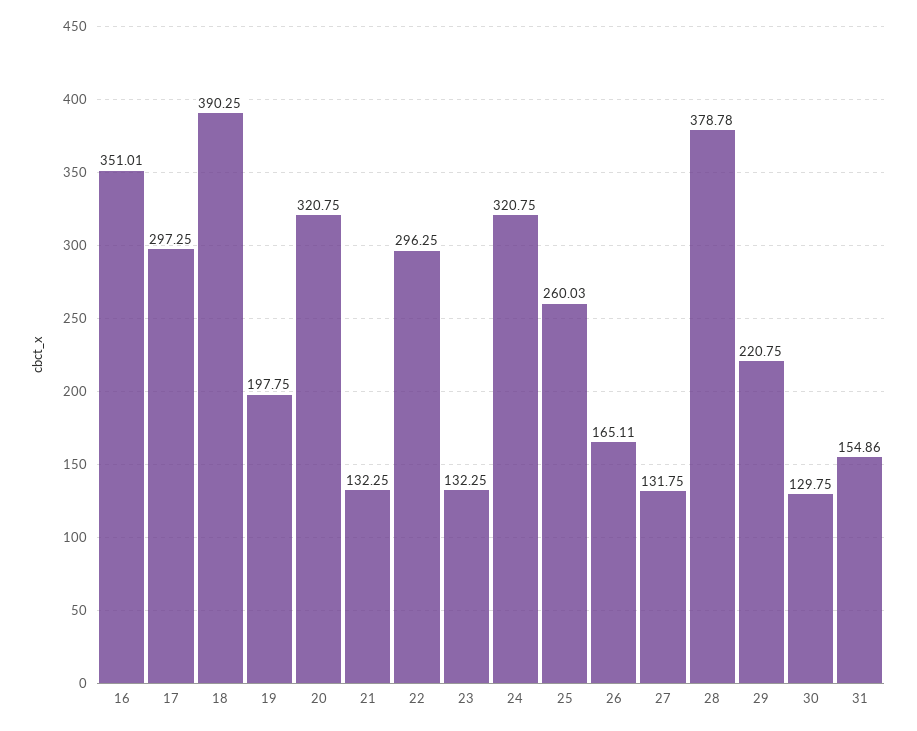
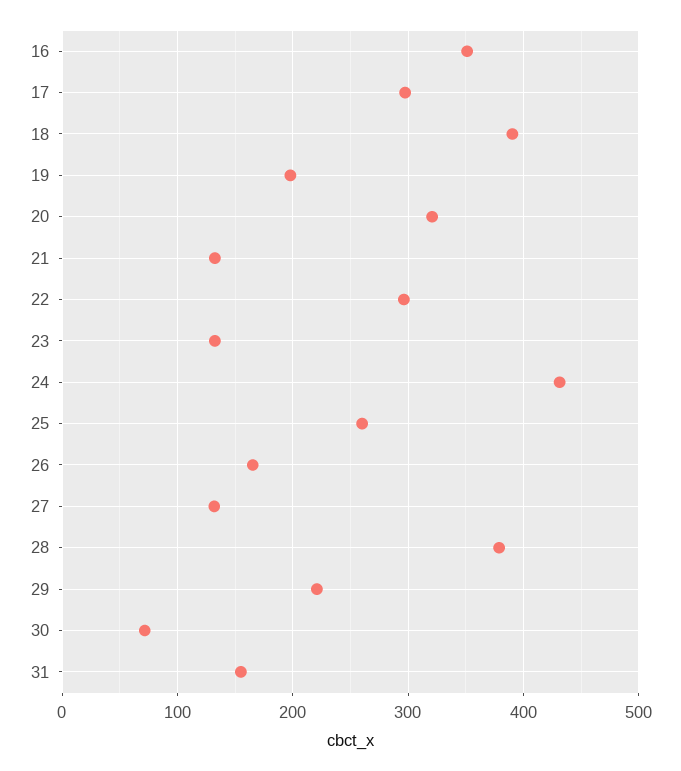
  {
    "16": 351.01,
    "17": 297.25,
    "18": 390.25,
    "19": 197.75,
    "20": 320.75,
    "21": 132.25,
    "22": 296.25,
    "23": 132.25,
-   "24": 320.75,
+   "24": 430,
    "25": 260.03,
    "26": 165.11,
    "27": 131.75,
    "28": 378.78,
    "29": 220.75,
-   "30": 129.75,
+   "30": 70,
    "31": 154.86
  }

